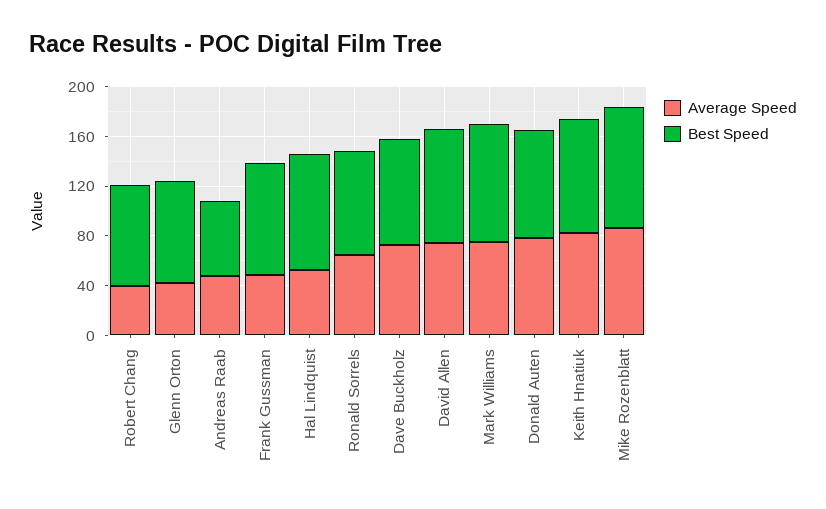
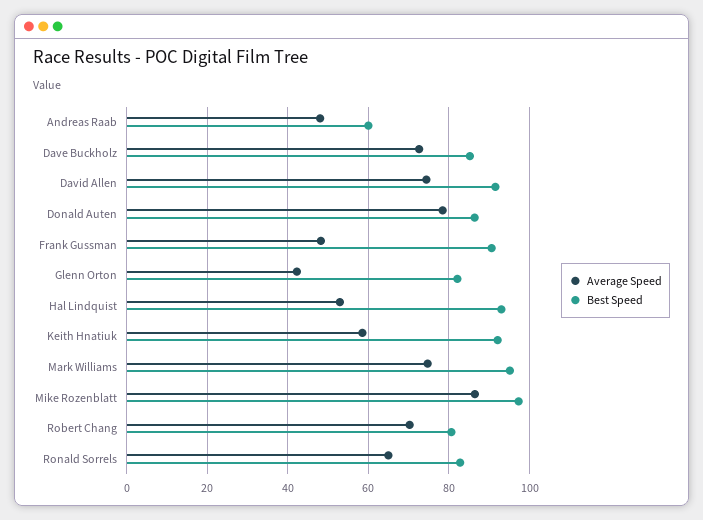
  {
    "Average Speed": {
-     "Robert Chang": 40,
+     "Robert Chang": 70,
      "Glenn Orton": 42,
      "Andreas Raab": 48,
      "Frank Gussman": 48,
      "Hal Lindquist": 52,
      "Ronald Sorrels": 66,
      "Dave Buckholz": 72,
      "David Allen": 74,
      "Mark Williams": 74,
      "Donald Auten": 78,
-     "Keith Hnatiuk": 80,
+     "Keith Hnatiuk": 58,
      "Mike Rozenblatt": 86
    },
    "Best Speed": {
      "Robert Chang": 80,
      "Glenn Orton": 82,
      "Andreas Raab": 60,
      "Frank Gussman": 90,
      "Hal Lindquist": 94,
      "Ronald Sorrels": 82,
      "Dave Buckholz": 86,
      "David Allen": 92,
      "Mark Williams": 96,
      "Donald Auten": 86,
      "Keith Hnatiuk": 92,
      "Mike Rozenblatt": 98
    }
  }

